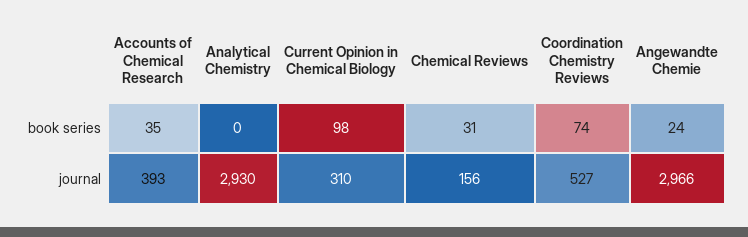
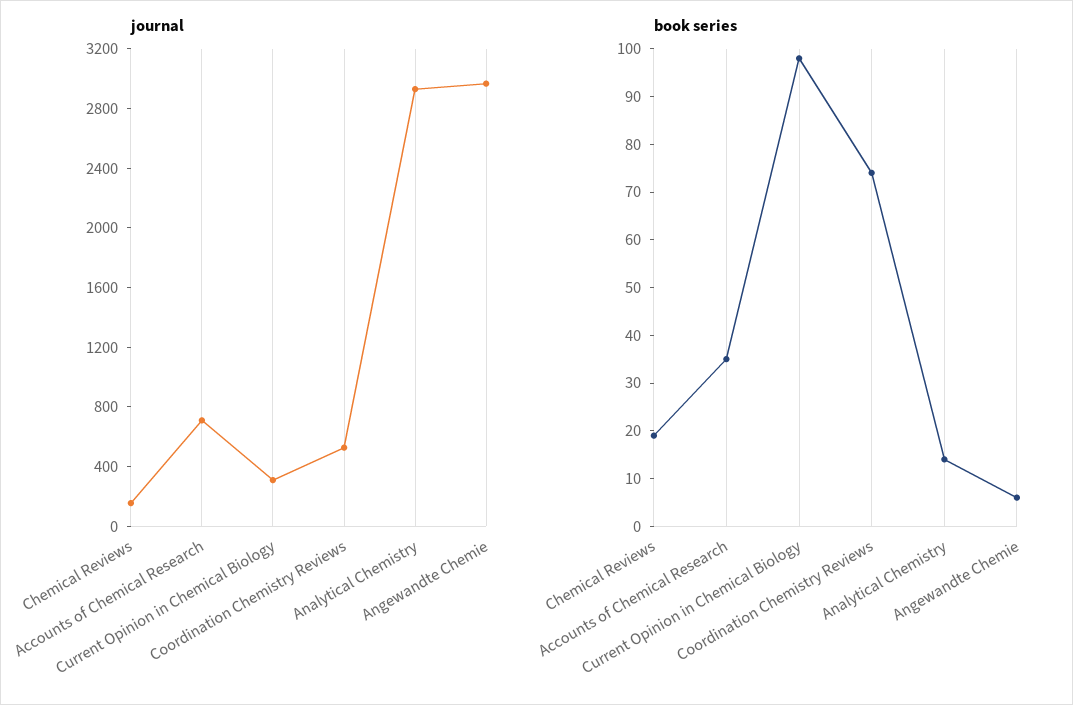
  {
    "book series": {
      "Accounts of Chemical Research": 35,
-     "Analytical Chemistry": 0,
+     "Analytical Chemistry": 15,
      "Current Opinion in Chemical Biology": 98,
-     "Chemical Reviews": 31,
+     "Chemical Reviews": 20,
      "Coordination Chemistry Reviews": 74,
-     "Angewandte Chemie": 24
+     "Angewandte Chemie": 5
    },
    "journal": {
-     "Accounts of Chemical Research": 393,
+     "Accounts of Chemical Research": 700,
      "Analytical Chemistry": 2930,
      "Current Opinion in Chemical Biology": 310,
      "Chemical Reviews": 156,
      "Coordination Chemistry Reviews": 527,
      "Angewandte Chemie": 2966
    }
  }

